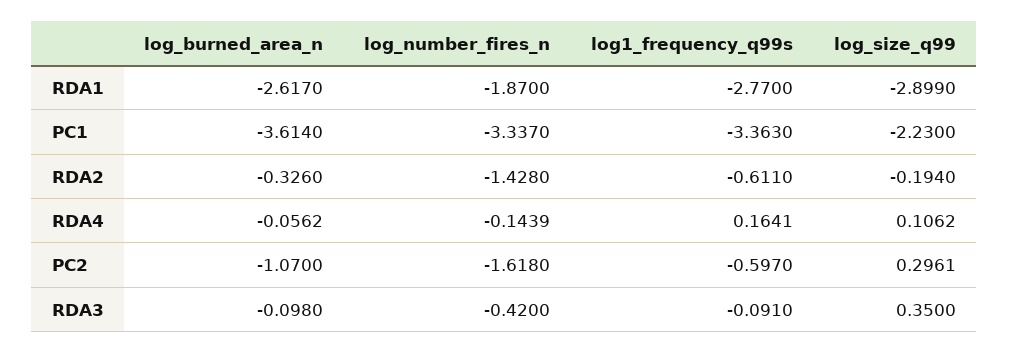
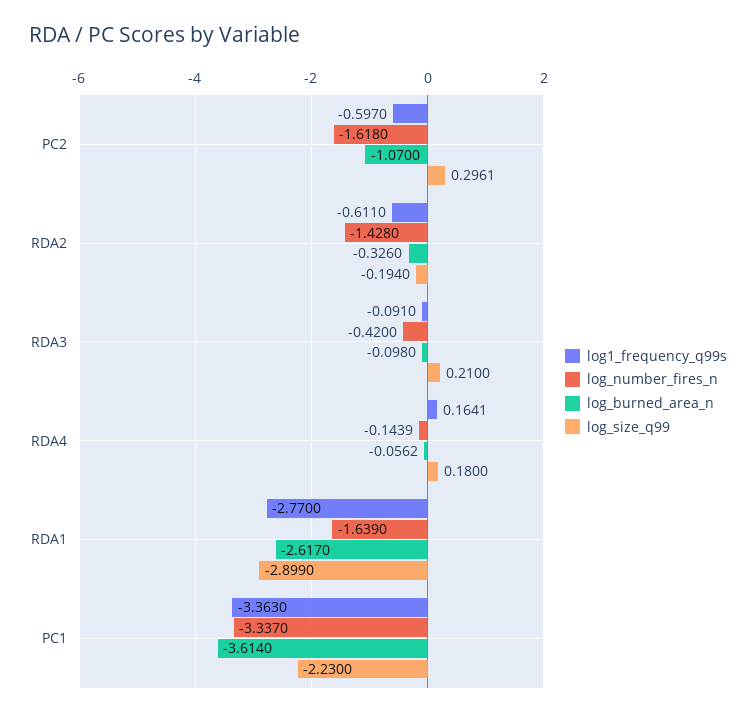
  {
    "log_burned_area_n": {
      "RDA1": -2.617,
      "PC1": -3.614,
      "RDA2": -0.326,
      "RDA4": -0.0562,
      "PC2": -1.07,
      "RDA3": -0.098
    },
    "log_number_fires_n": {
-     "RDA1": -1.87,
+     "RDA1": -1.639,
      "PC1": -3.337,
      "RDA2": -1.428,
      "RDA4": -0.1439,
      "PC2": -1.618,
      "RDA3": -0.42
    },
    "log1_frequency_q99s": {
      "RDA1": -2.77,
      "PC1": -3.363,
      "RDA2": -0.611,
      "RDA4": 0.1641,
      "PC2": -0.597,
      "RDA3": -0.091
    },
    "log_size_q99": {
      "RDA1": -2.899,
      "PC1": -2.23,
      "RDA2": -0.194,
-     "RDA4": 0.1062,
+     "RDA4": 0.18,
      "PC2": 0.2961,
-     "RDA3": 0.35
+     "RDA3": 0.21
    }
  }

